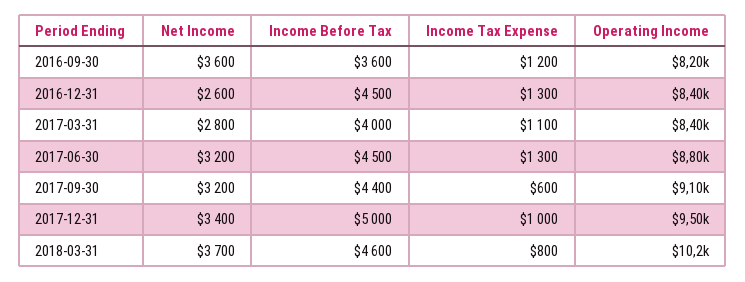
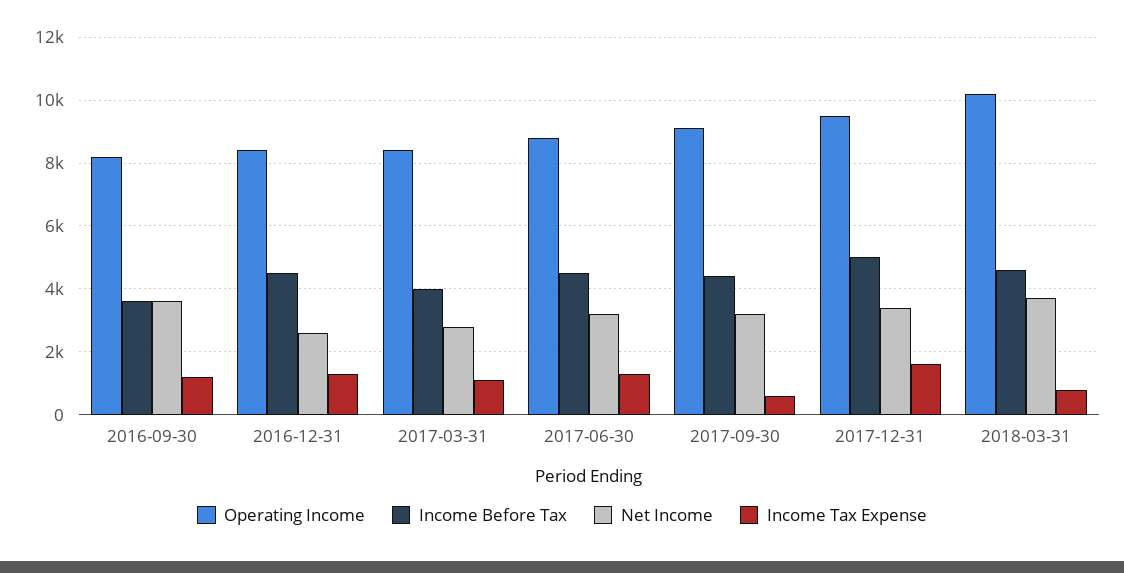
  {
    "Net Income": {
      "2016-09-30": 3600,
      "2016-12-31": 2600,
      "2017-03-31": 2800,
      "2017-06-30": 3200,
      "2017-09-30": 3200,
      "2017-12-31": 3400,
      "2018-03-31": 3700
    },
    "Income Before Tax": {
      "2016-09-30": 3600,
      "2016-12-31": 4500,
      "2017-03-31": 4000,
      "2017-06-30": 4500,
      "2017-09-30": 4400,
      "2017-12-31": 5000,
      "2018-03-31": 4600
    },
    "Income Tax Expense": {
      "2016-09-30": 1200,
      "2016-12-31": 1300,
      "2017-03-31": 1100,
      "2017-06-30": 1300,
      "2017-09-30": 600,
-     "2017-12-31": 1000,
+     "2017-12-31": 1600,
      "2018-03-31": 800
    },
    "Operating Income": {
      "2016-09-30": 8200,
      "2016-12-31": 8400,
      "2017-03-31": 8400,
      "2017-06-30": 8800,
      "2017-09-30": 9100,
      "2017-12-31": 9500,
      "2018-03-31": 10200
    }
  }

